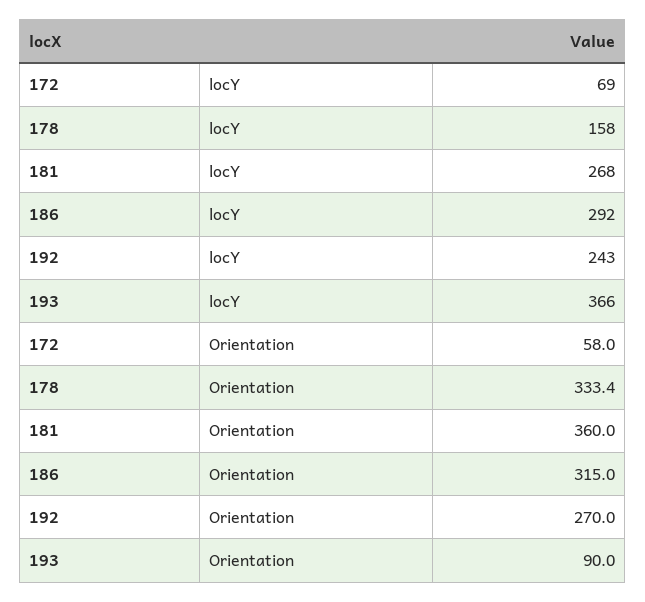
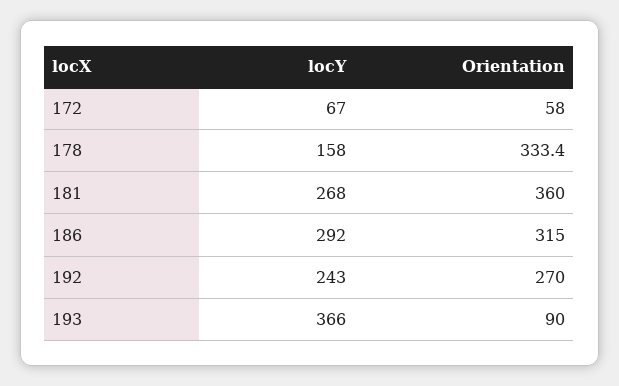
  {
    "172": {
-     "locY": 69,
+     "locY": 67,
      "Orientation": 58
    },
    "178": {
      "locY": 158,
      "Orientation": 333.4
    },
    "181": {
      "locY": 268,
      "Orientation": 360
    },
    "186": {
      "locY": 292,
      "Orientation": 315
    },
    "192": {
      "locY": 243,
      "Orientation": 270
    },
    "193": {
      "locY": 366,
      "Orientation": 90
    }
  }

